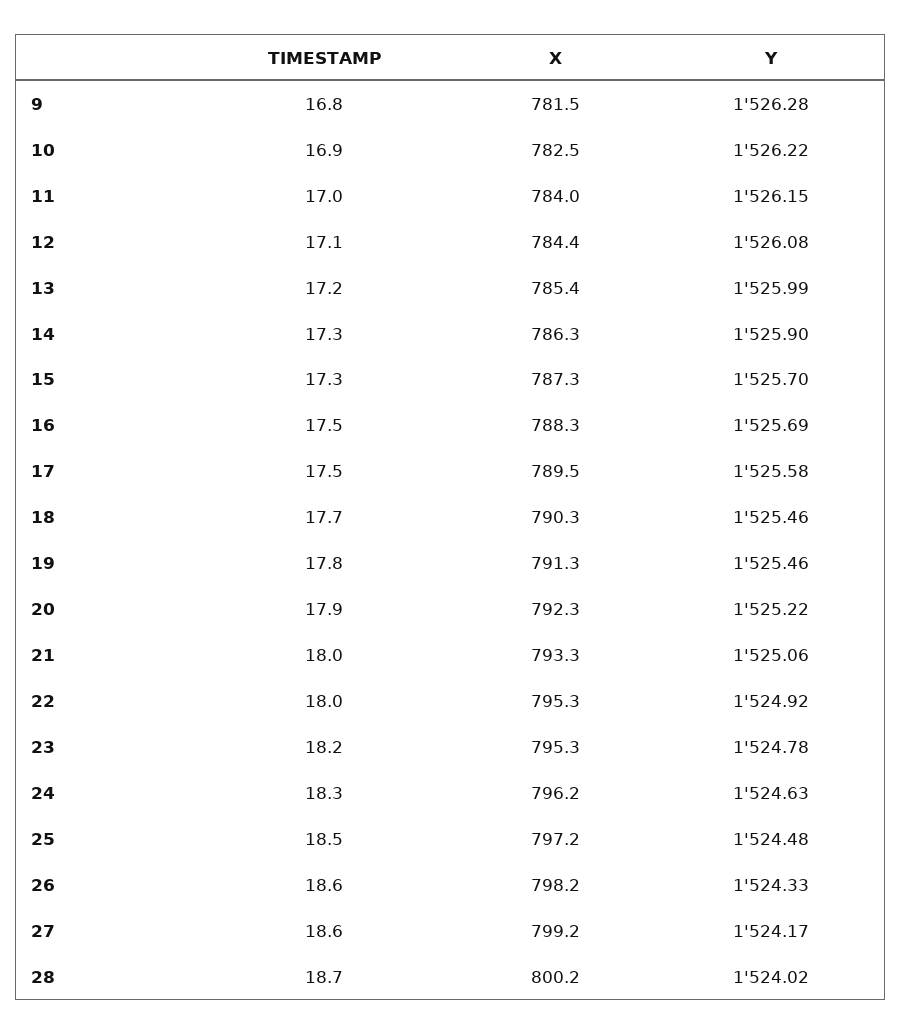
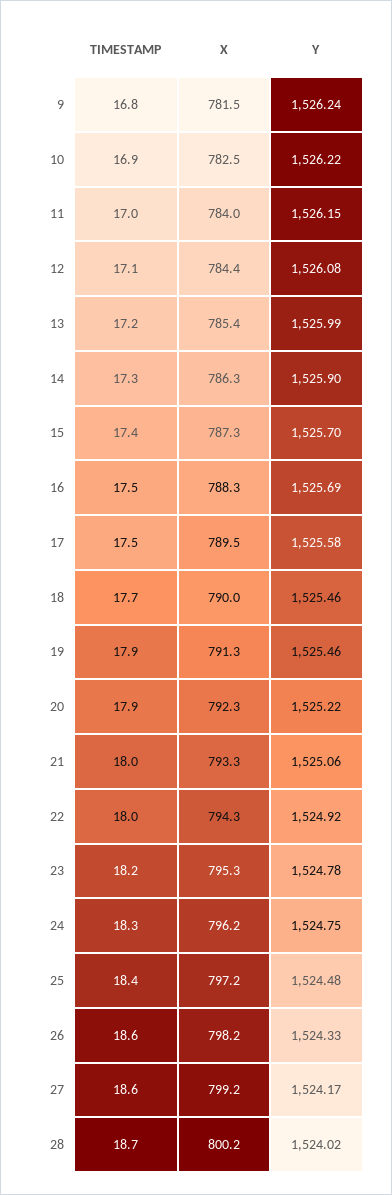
  {
    "TIMESTAMP": {
      "9": 16.8,
      "10": 16.9,
      "11": 17,
      "12": 17.1,
      "13": 17.2,
      "14": 17.3,
-     "15": 17.3,
+     "15": 17.4,
      "16": 17.5,
      "17": 17.5,
      "18": 17.7,
-     "19": 17.8,
+     "19": 17.9,
      "20": 17.9,
      "21": 18,
      "22": 18,
      "23": 18.2,
      "24": 18.3,
-     "25": 18.5,
+     "25": 18.4,
      "26": 18.6,
      "27": 18.6,
      "28": 18.7
    },
    "X": {
      "9": 781.5,
      "10": 782.5,
      "11": 784,
      "12": 784.4,
      "13": 785.4,
      "14": 786.3,
      "15": 787.3,
      "16": 788.3,
      "17": 789.5,
-     "18": 790.3,
+     "18": 790,
      "19": 791.3,
      "20": 792.3,
      "21": 793.3,
-     "22": 795.3,
+     "22": 794.3,
      "23": 795.3,
      "24": 796.2,
      "25": 797.2,
      "26": 798.2,
      "27": 799.2,
      "28": 800.2
    },
    "Y": {
-     "9": 1526.28,
+     "9": 1526.24,
      "10": 1526.22,
      "11": 1526.15,
      "12": 1526.08,
      "13": 1525.99,
      "14": 1525.9,
      "15": 1525.7,
      "16": 1525.69,
      "17": 1525.58,
      "18": 1525.46,
      "19": 1525.46,
      "20": 1525.22,
      "21": 1525.06,
      "22": 1524.92,
      "23": 1524.78,
-     "24": 1524.63,
+     "24": 1524.75,
      "25": 1524.48,
      "26": 1524.33,
      "27": 1524.17,
      "28": 1524.02
    }
  }

